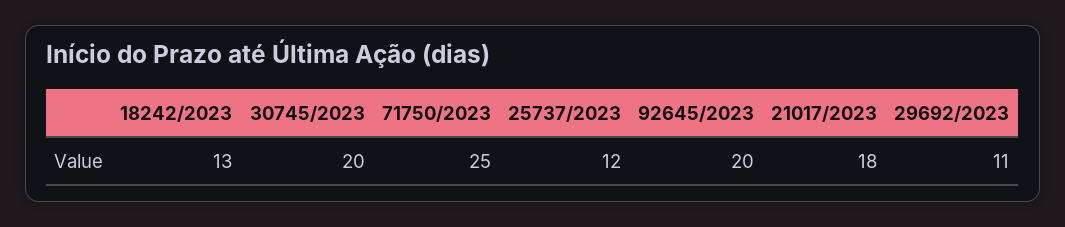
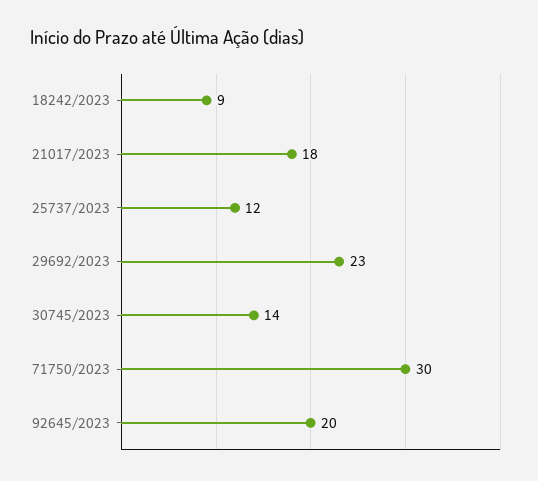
  {
-   "18242/2023": 13,
+   "18242/2023": 9,
-   "30745/2023": 20,
+   "30745/2023": 14,
-   "71750/2023": 25,
+   "71750/2023": 30,
    "25737/2023": 12,
    "92645/2023": 20,
    "21017/2023": 18,
-   "29692/2023": 11
+   "29692/2023": 23
  }

